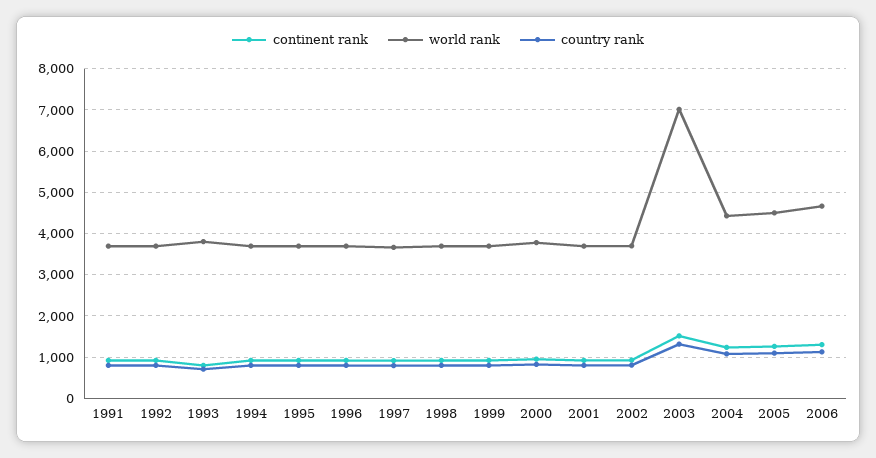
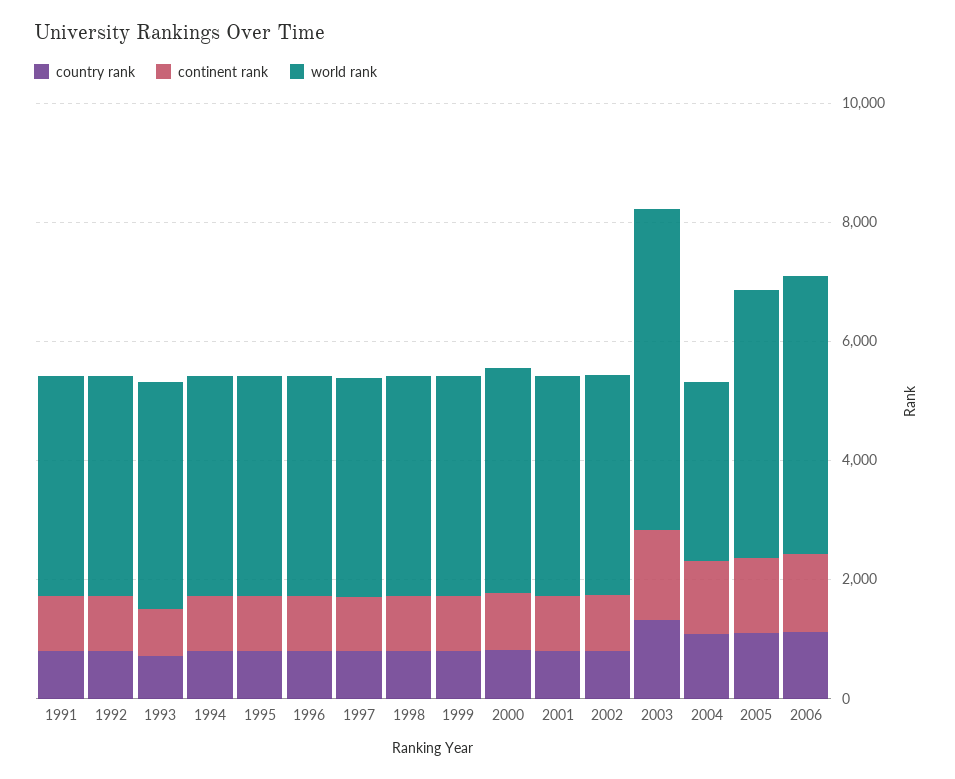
  {
    "continent rank": {
      "1991": 1000,
      "1992": 1000,
      "1993": 800,
      "1994": 1000,
      "1995": 1000,
      "1996": 1000,
      "1997": 1000,
      "1998": 1000,
      "1999": 1000,
      "2000": 1000,
      "2001": 1000,
      "2002": 1000,
      "2003": 1600,
      "2004": 1200,
      "2005": 1200,
      "2006": 1400
    },
    "world rank": {
      "1991": 3600,
      "1992": 3600,
      "1993": 3800,
      "1994": 3600,
      "1995": 3600,
      "1996": 3600,
      "1997": 3600,
      "1998": 3600,
      "1999": 3600,
      "2000": 3800,
      "2001": 3600,
      "2002": 3800,
-     "2003": 7000,
+     "2003": 5500,
-     "2004": 4400,
+     "2004": 3000,
      "2005": 4600,
      "2006": 4600
    },
    "country rank": {
      "1991": 800,
      "1992": 800,
      "1993": 800,
      "1994": 800,
      "1995": 800,
      "1996": 800,
      "1997": 800,
      "1998": 800,
      "1999": 800,
      "2000": 800,
      "2001": 800,
      "2002": 800,
      "2003": 1400,
      "2004": 1000,
      "2005": 1200,
      "2006": 1200
    }
  }

